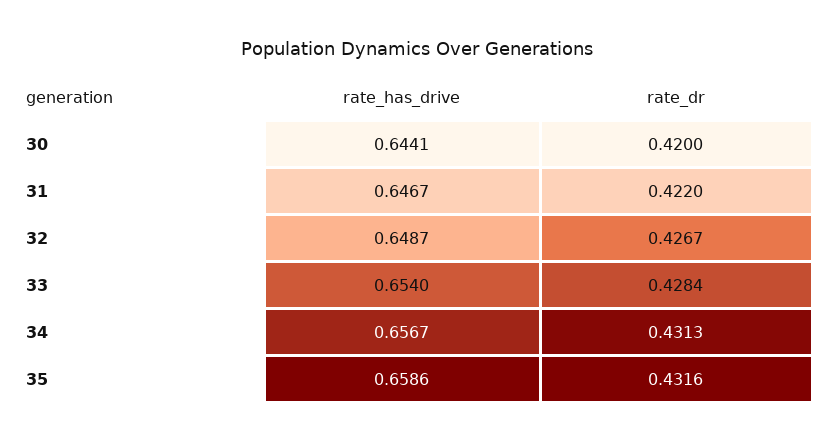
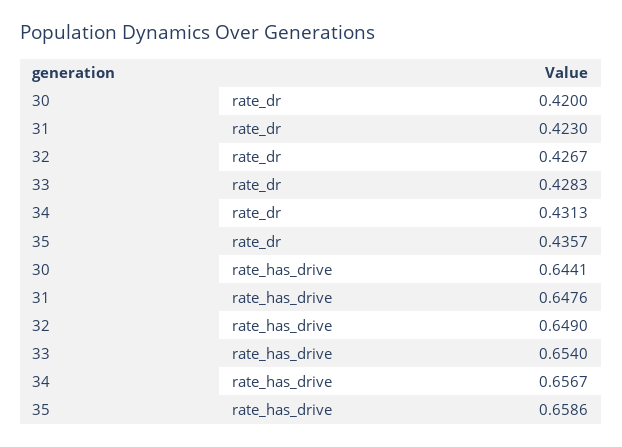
  {
    "rate_has_drive": {
      "30": 0.6441,
-     "31": 0.6467,
+     "31": 0.6476,
-     "32": 0.6487,
+     "32": 0.649,
      "33": 0.654,
      "34": 0.6567,
      "35": 0.6586
    },
    "rate_dr": {
      "30": 0.42,
-     "31": 0.422,
+     "31": 0.423,
      "32": 0.4267,
-     "33": 0.4284,
+     "33": 0.4283,
      "34": 0.4313,
-     "35": 0.4316
+     "35": 0.4357
    }
  }

